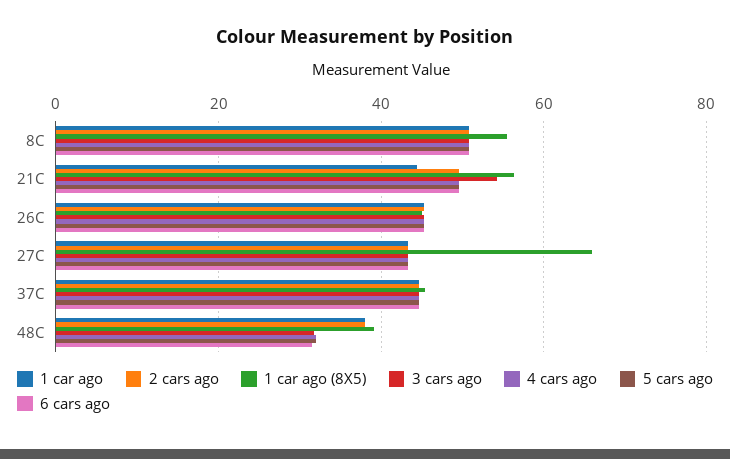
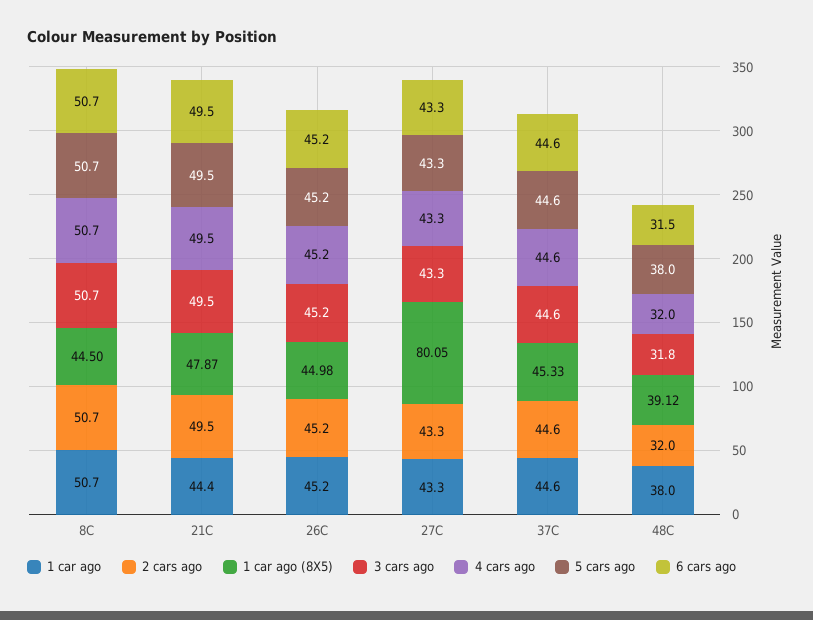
  {
    "1 car ago": {
      "8C": 50.7,
      "21C": 44.4,
      "26C": 45.2,
      "27C": 43.3,
      "37C": 44.6,
      "48C": 38
    },
    "2 cars ago": {
      "8C": 50.7,
      "21C": 49.5,
      "26C": 45.2,
      "27C": 43.3,
      "37C": 44.6,
-     "48C": 38
+     "48C": 32
    },
    "1 car ago (8X5)": {
-     "8C": 56,
+     "8C": 44.5,
-     "21C": 56,
+     "21C": 47.87,
      "26C": 44.98,
-     "27C": 66,
+     "27C": 80.05,
      "37C": 45.33,
      "48C": 39.12
    },
    "3 cars ago": {
      "8C": 50.7,
-     "21C": 54,
+     "21C": 49.5,
      "26C": 45.2,
      "27C": 43.3,
      "37C": 44.6,
      "48C": 31.8
    },
    "4 cars ago": {
      "8C": 50.7,
      "21C": 49.5,
      "26C": 45.2,
      "27C": 43.3,
      "37C": 44.6,
      "48C": 32
    },
    "5 cars ago": {
      "8C": 50.7,
      "21C": 49.5,
      "26C": 45.2,
      "27C": 43.3,
      "37C": 44.6,
-     "48C": 32
+     "48C": 38
    },
    "6 cars ago": {
      "8C": 50.7,
      "21C": 49.5,
      "26C": 45.2,
      "27C": 43.3,
      "37C": 44.6,
      "48C": 31.5
    }
  }

